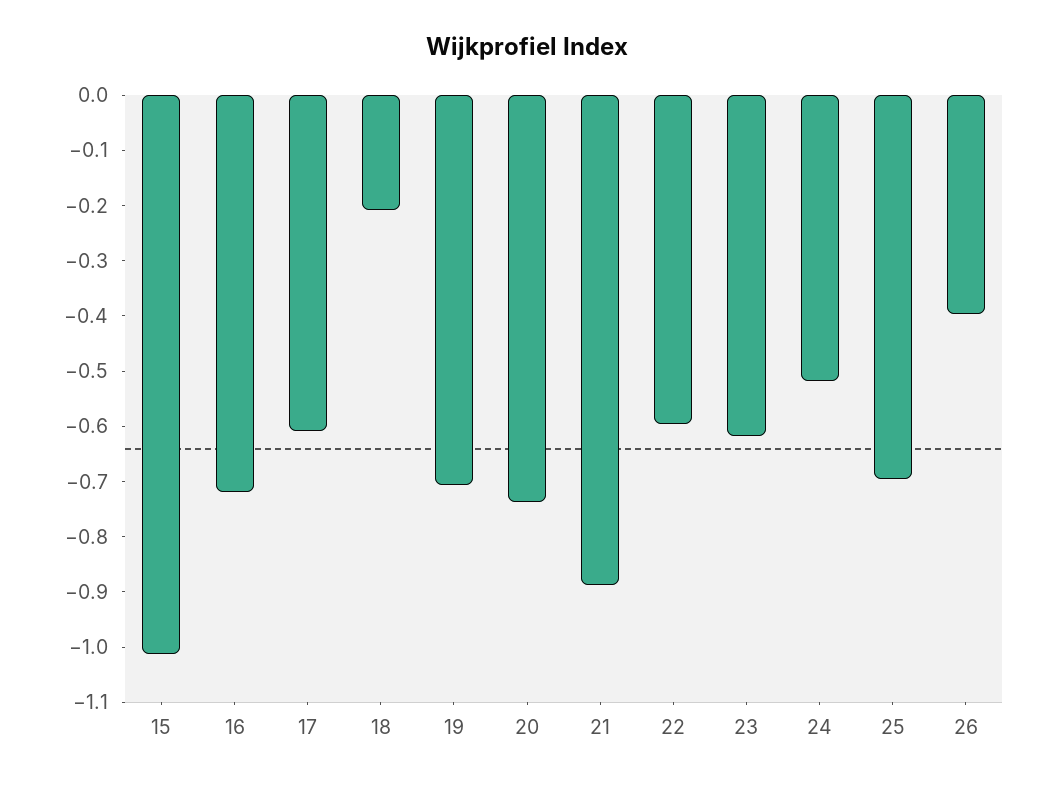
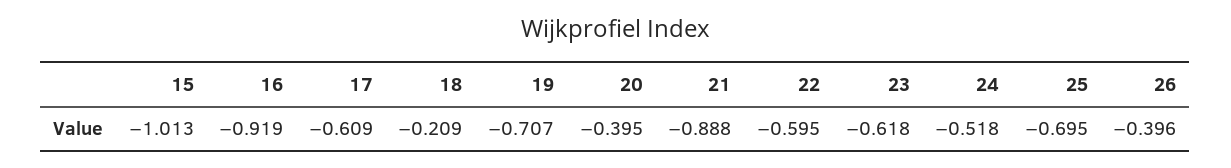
  {
    "15": -1.013,
-   "16": -0.72,
+   "16": -0.919,
    "17": -0.609,
    "18": -0.209,
    "19": -0.707,
-   "20": -0.74,
+   "20": -0.395,
    "21": -0.888,
    "22": -0.595,
    "23": -0.618,
    "24": -0.518,
    "25": -0.695,
    "26": -0.396
  }

